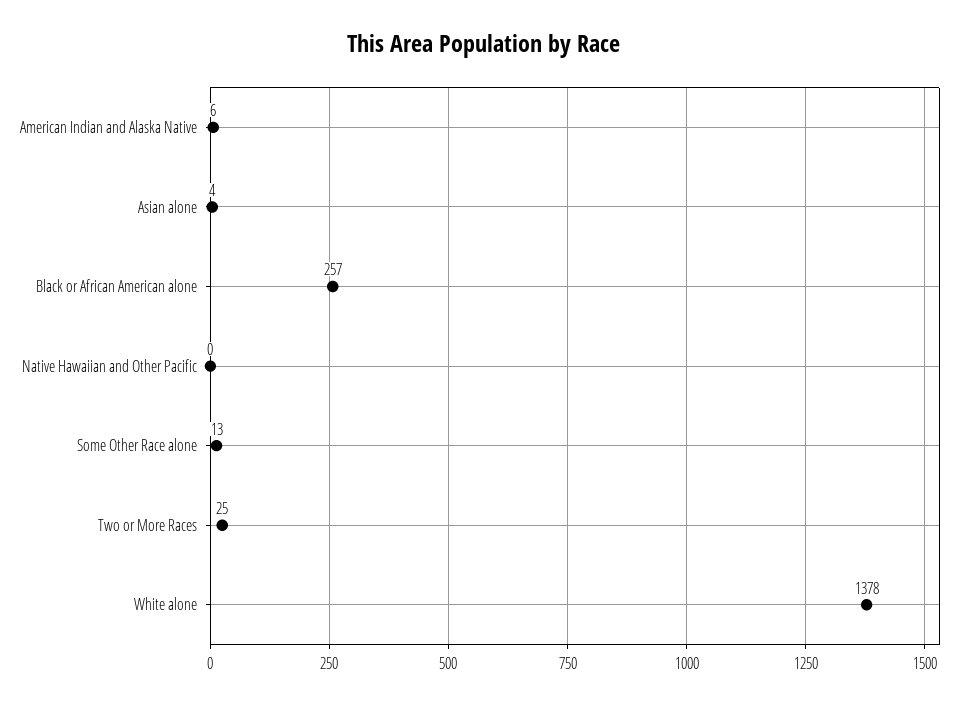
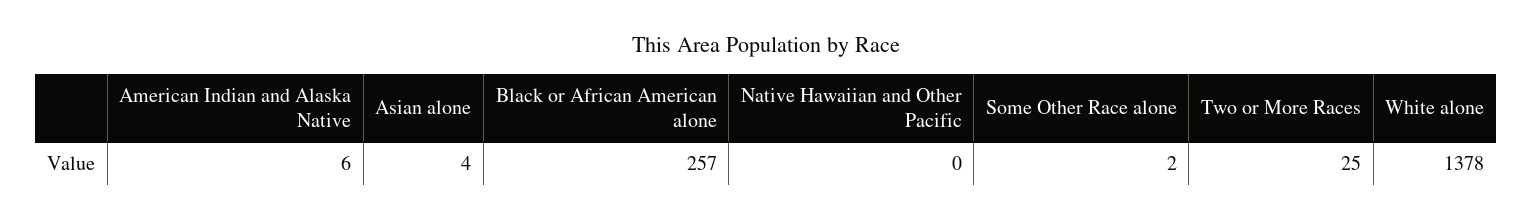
  {
    "American Indian and Alaska Native": 6,
    "Asian alone": 4,
    "Black or African American alone": 257,
    "Native Hawaiian and Other Pacific": 0,
-   "Some Other Race alone": 13,
+   "Some Other Race alone": 2,
    "Two or More Races": 25,
    "White alone": 1378
  }

